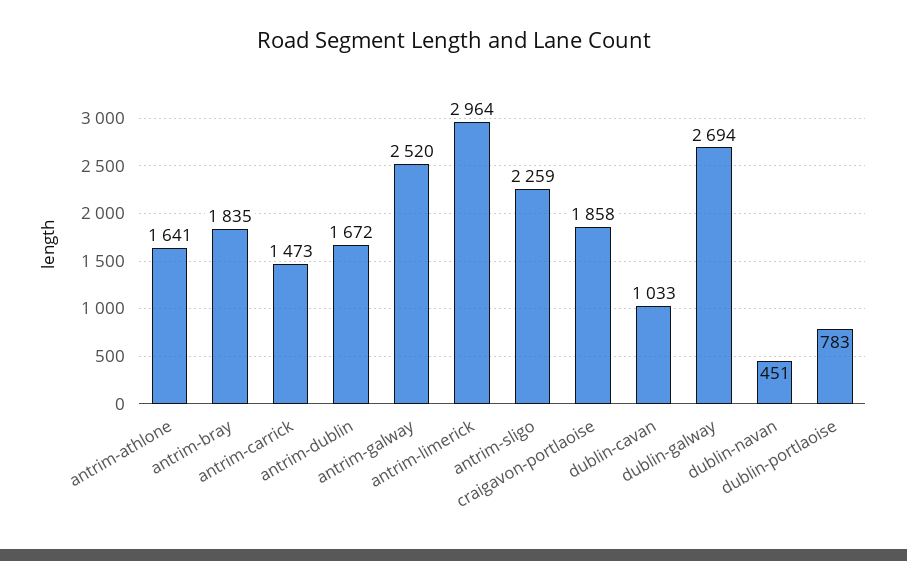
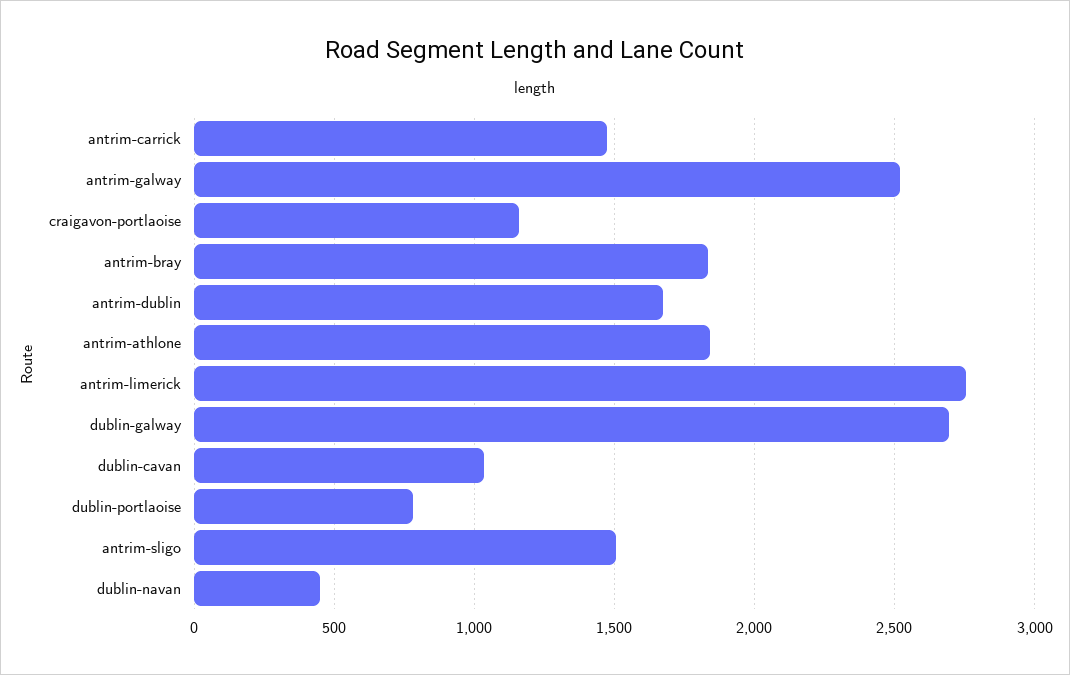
  {
-   "antrim-athlone": 1641,
+   "antrim-athlone": 1850,
    "antrim-bray": 1835,
    "antrim-carrick": 1473,
    "antrim-dublin": 1672,
    "antrim-galway": 2520,
-   "antrim-limerick": 2964,
+   "antrim-limerick": 2750,
-   "antrim-sligo": 2259,
+   "antrim-sligo": 1500,
-   "craigavon-portlaoise": 1858,
+   "craigavon-portlaoise": 1150,
    "dublin-cavan": 1033,
    "dublin-galway": 2694,
    "dublin-navan": 451,
    "dublin-portlaoise": 783
  }

